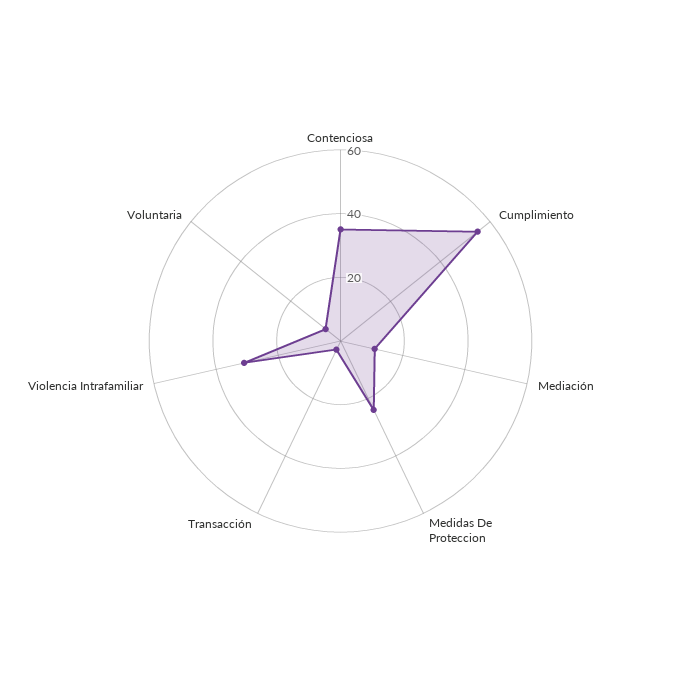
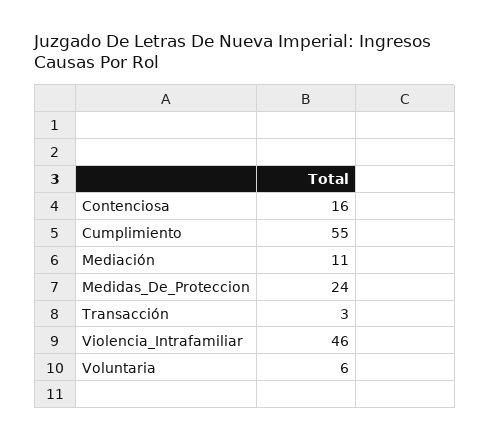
  {
-   "Contenciosa": 35,
+   "Contenciosa": 16,
    "Cumplimiento": 55,
    "Mediación": 11,
    "Medidas De Proteccion": 24,
    "Transacción": 3,
-   "Violencia Intrafamiliar": 30,
+   "Violencia Intrafamiliar": 46,
    "Voluntaria": 6
  }

